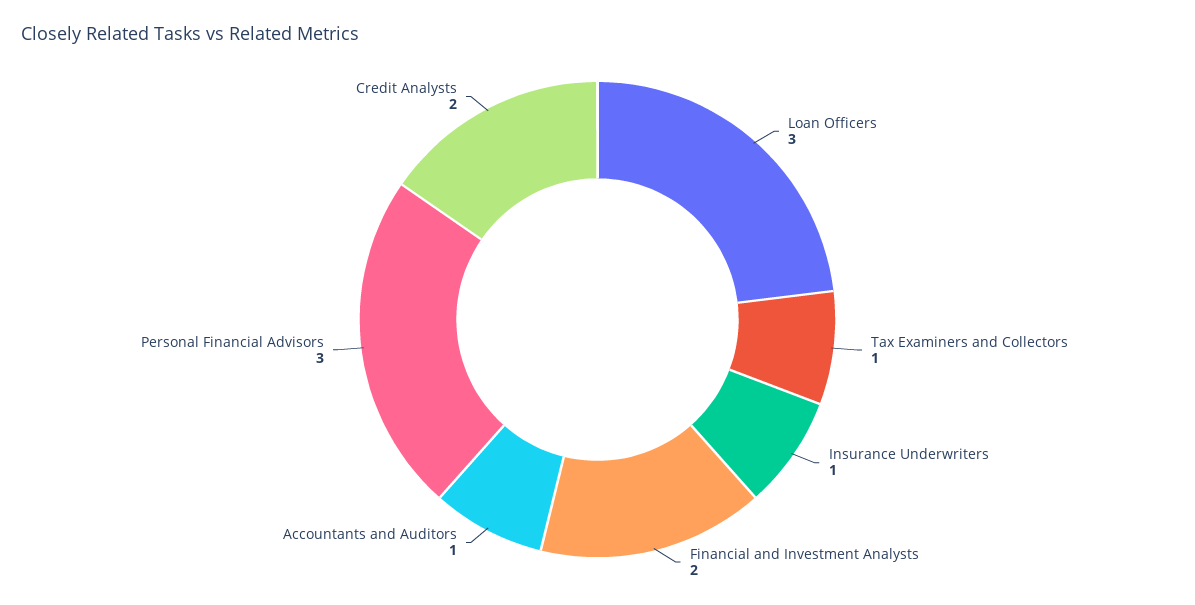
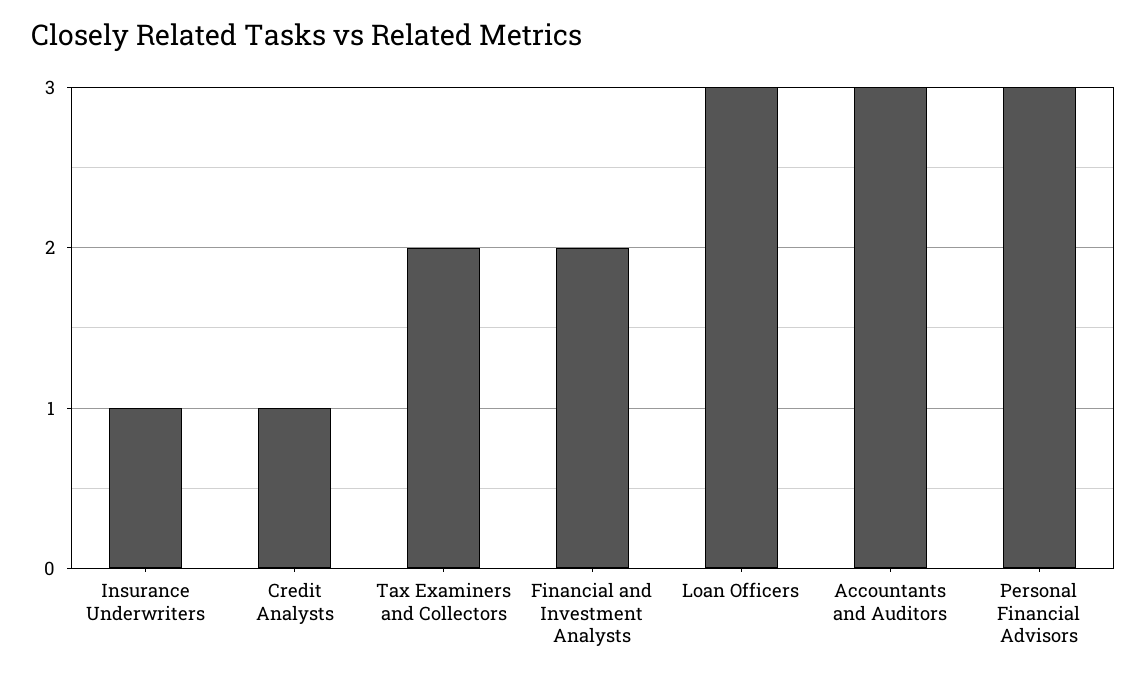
  {
    "Loan Officers": 3,
-   "Tax Examiners and Collectors": 1,
+   "Tax Examiners and Collectors": 2,
    "Insurance Underwriters": 1,
    "Financial and Investment Analysts": 2,
-   "Accountants and Auditors": 1,
+   "Accountants and Auditors": 3,
    "Personal Financial Advisors": 3,
-   "Credit Analysts": 2
+   "Credit Analysts": 1
  }

